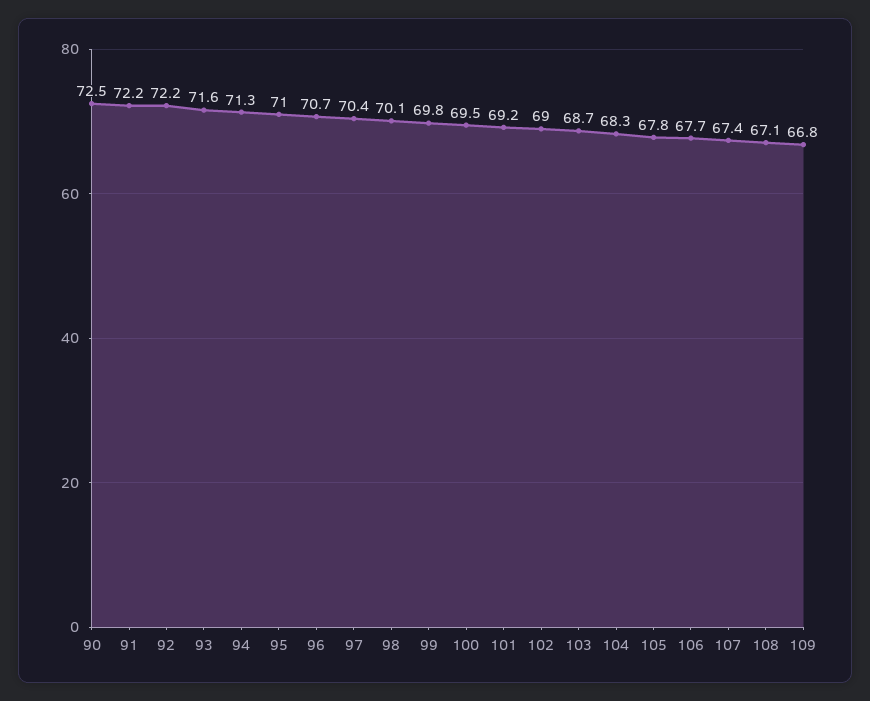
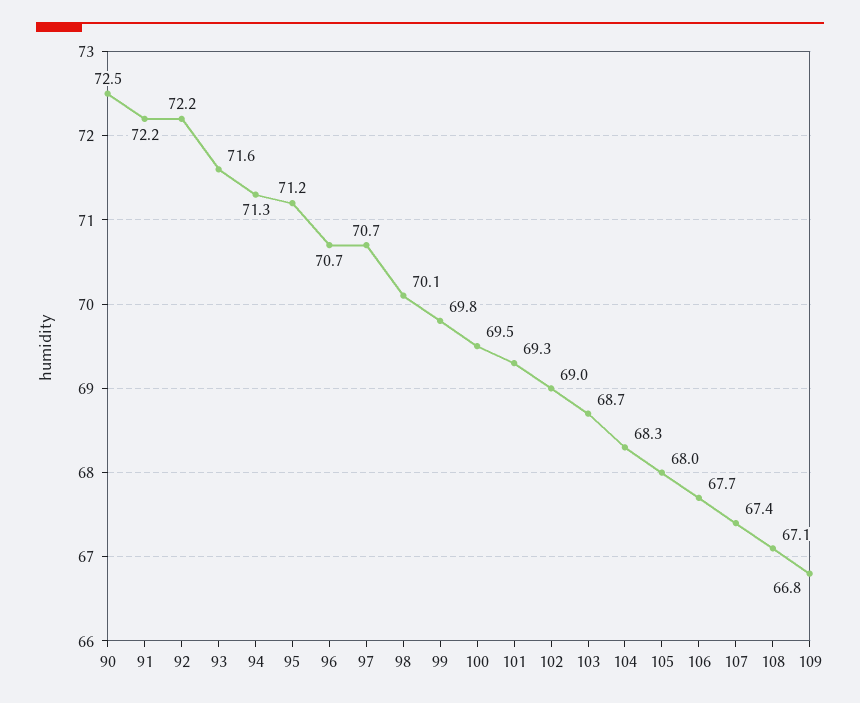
  {
    "90": 72.5,
    "91": 72.2,
    "92": 72.2,
    "93": 71.6,
    "94": 71.3,
-   "95": 71,
+   "95": 71.2,
    "96": 70.7,
-   "97": 70.4,
+   "97": 70.7,
    "98": 70.1,
    "99": 69.8,
    "100": 69.5,
-   "101": 69.2,
+   "101": 69.3,
    "102": 69,
    "103": 68.7,
    "104": 68.3,
-   "105": 67.8,
+   "105": 68,
    "106": 67.7,
    "107": 67.4,
    "108": 67.1,
    "109": 66.8
  }

